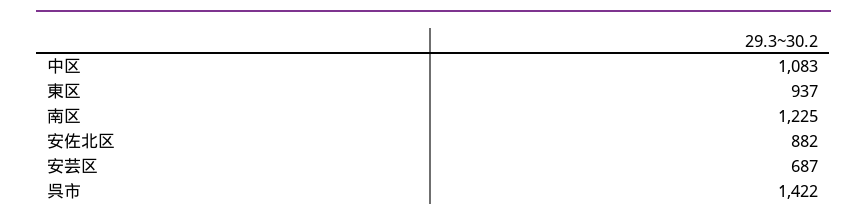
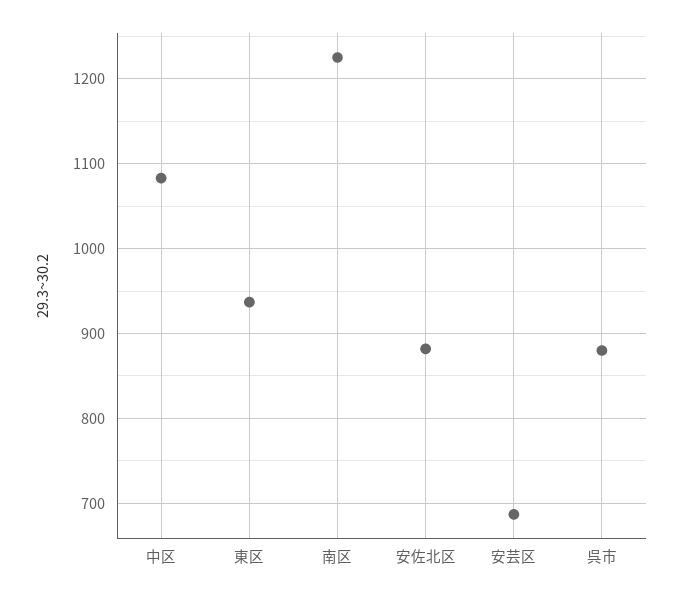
  {
    "中区": 1083,
    "東区": 937,
    "南区": 1225,
    "安佐北区": 882,
    "安芸区": 687,
-   "呉市": 1422
+   "呉市": 880
  }

